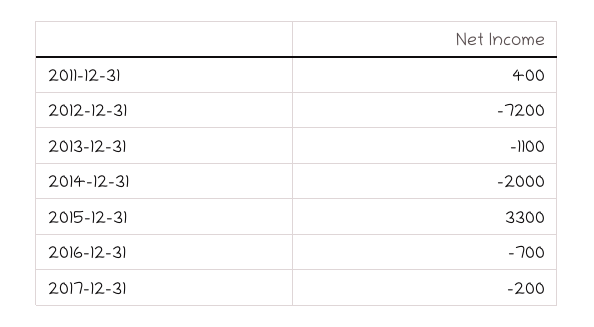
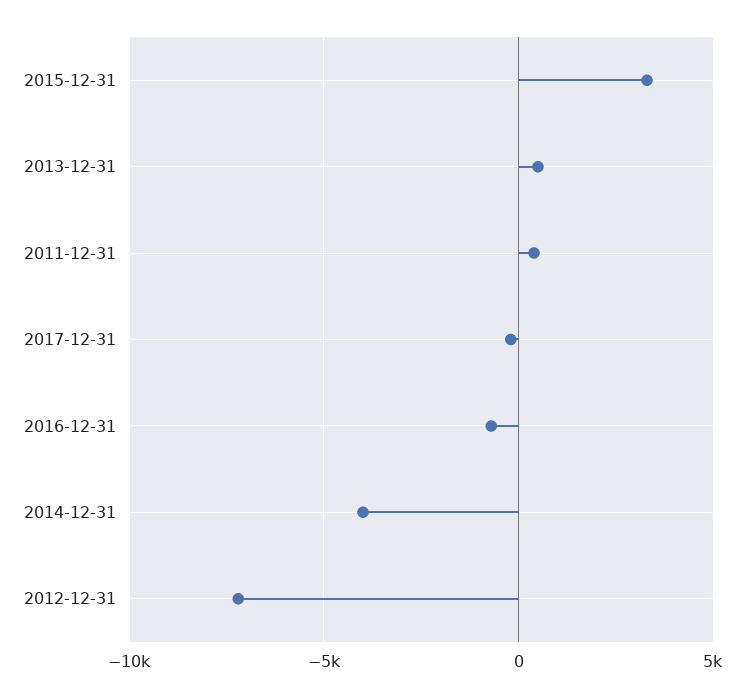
  {
    "2011-12-31": 400,
    "2012-12-31": -7200,
-   "2013-12-31": -1100,
+   "2013-12-31": 500,
-   "2014-12-31": -2000,
+   "2014-12-31": -4000,
    "2015-12-31": 3300,
    "2016-12-31": -700,
    "2017-12-31": -200
  }

